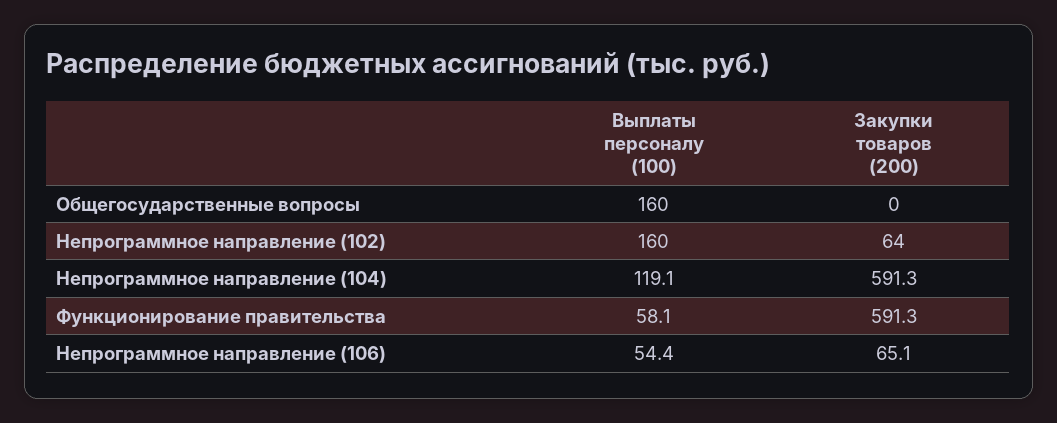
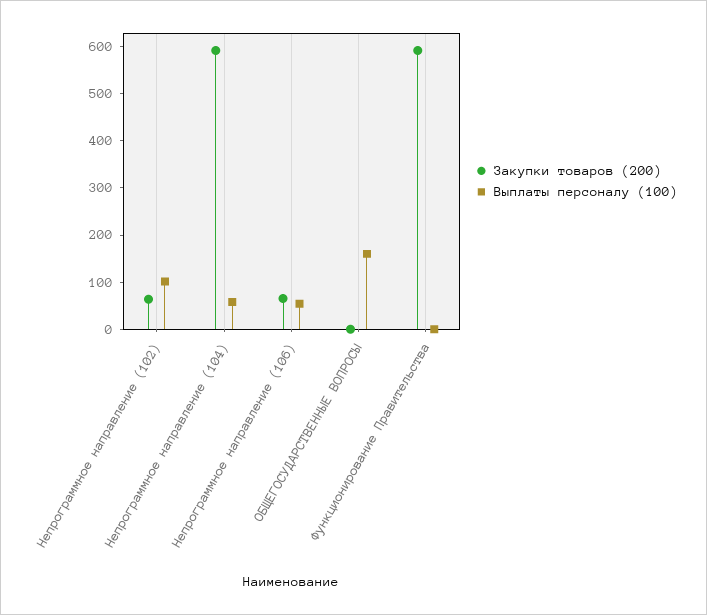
  {
    "Выплаты персоналу (100)": {
      "Общегосударственные вопросы": 160,
-     "Непрограммное направление (102)": 160,
+     "Непрограммное направление (102)": 100,
-     "Непрограммное направление (104)": 119.1,
+     "Непрограммное направление (104)": 60,
-     "Функционирование правительства": 58.1,
+     "Функционирование правительства": 0,
      "Непрограммное направление (106)": 54.4
    },
    "Закупки товаров (200)": {
      "Общегосударственные вопросы": 0,
      "Непрограммное направление (102)": 64,
      "Непрограммное направление (104)": 591.3,
      "Функционирование правительства": 591.3,
      "Непрограммное направление (106)": 65.1
    }
  }

